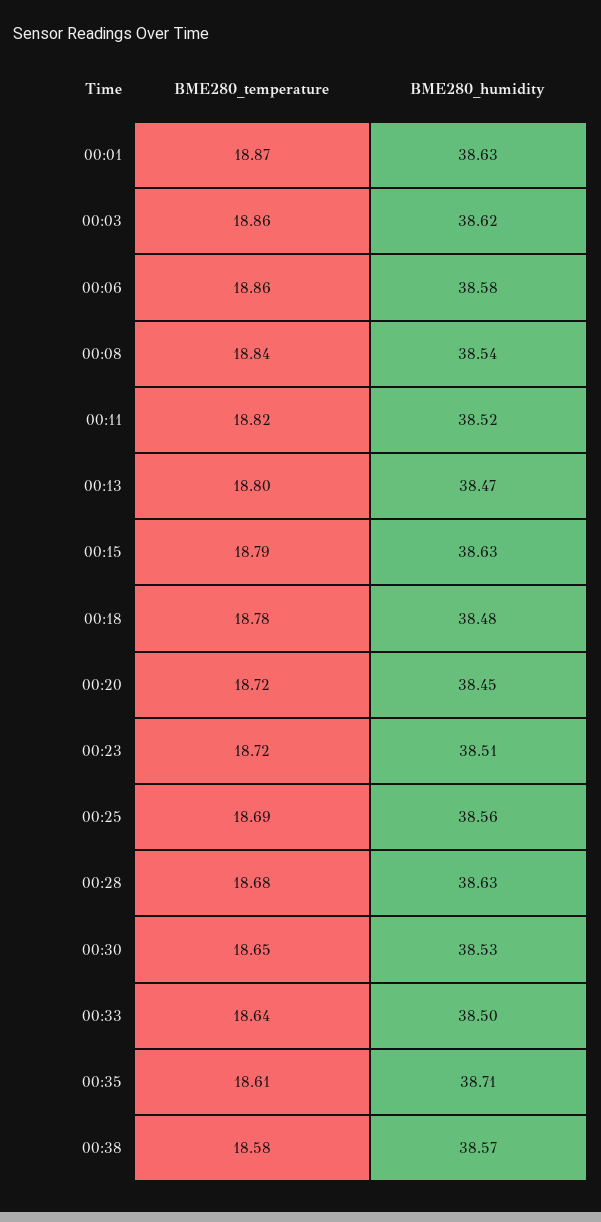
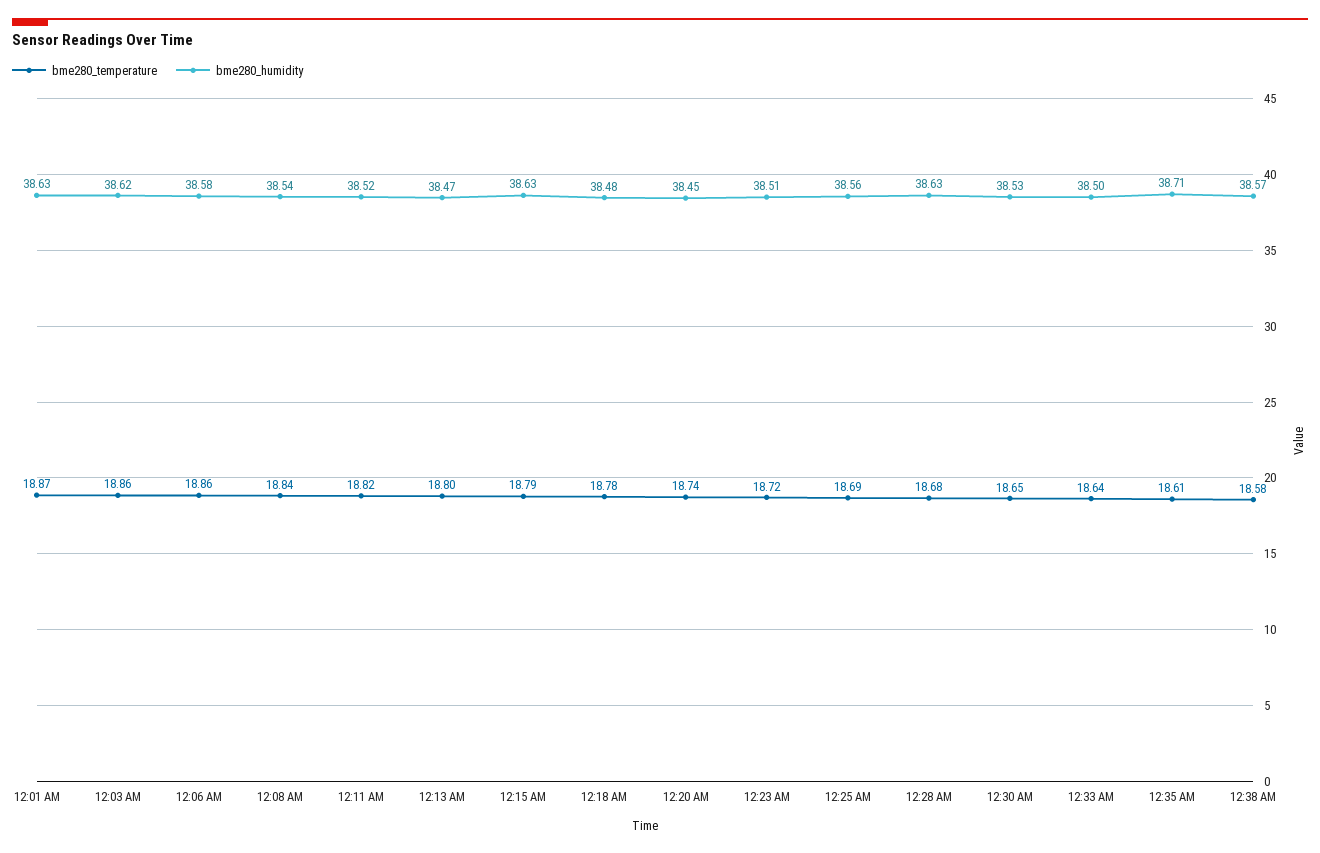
  {
    "BME280_temperature": {
      "00:01": 18.87,
      "00:03": 18.86,
      "00:06": 18.86,
      "00:08": 18.84,
      "00:11": 18.82,
      "00:13": 18.8,
      "00:15": 18.79,
      "00:18": 18.78,
-     "00:20": 18.72,
+     "00:20": 18.74,
      "00:23": 18.72,
      "00:25": 18.69,
      "00:28": 18.68,
      "00:30": 18.65,
      "00:33": 18.64,
      "00:35": 18.61,
      "00:38": 18.58
    },
    "BME280_humidity": {
      "00:01": 38.63,
      "00:03": 38.62,
      "00:06": 38.58,
      "00:08": 38.54,
      "00:11": 38.52,
      "00:13": 38.47,
      "00:15": 38.63,
      "00:18": 38.48,
      "00:20": 38.45,
      "00:23": 38.51,
      "00:25": 38.56,
      "00:28": 38.63,
      "00:30": 38.53,
      "00:33": 38.5,
      "00:35": 38.71,
      "00:38": 38.57
    }
  }

